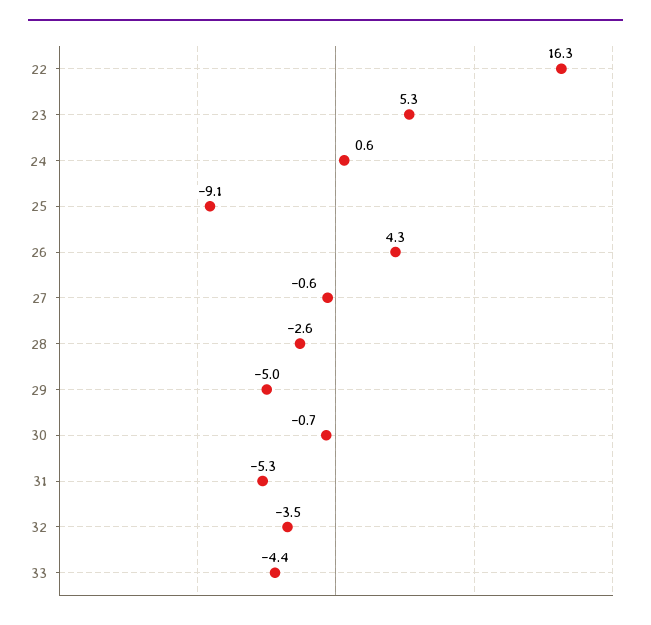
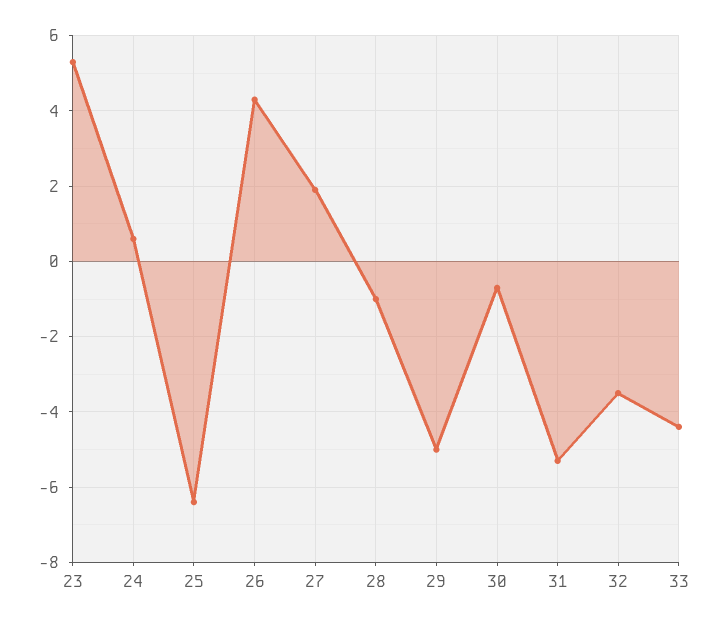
  {
-   "22": 16.3,
    "23": 5.3,
    "24": 0.6,
-   "25": -9.1,
+   "25": -6.5,
    "26": 4.3,
-   "27": -0.6,
+   "27": 2,
-   "28": -2.6,
+   "28": -1,
    "29": -5,
    "30": -0.7,
    "31": -5.3,
    "32": -3.5,
    "33": -4.4
  }

